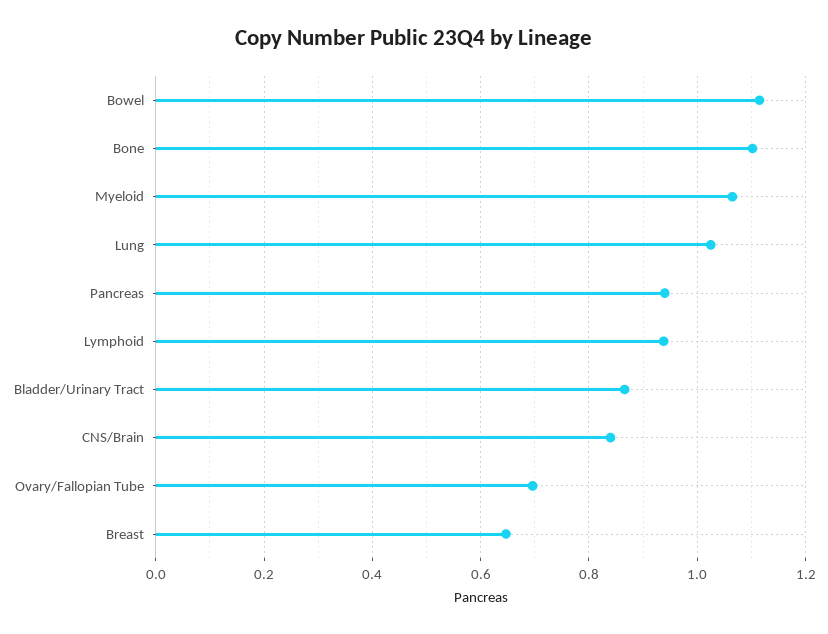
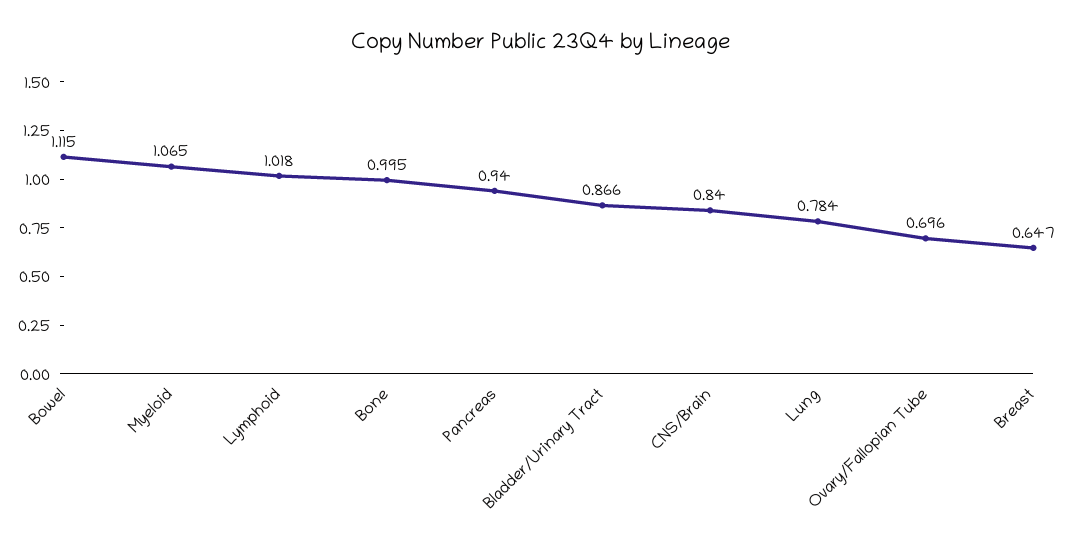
  {
    "Bowel": 1.115,
-   "Bone": 1.1,
+   "Bone": 0.995,
    "Myeloid": 1.065,
-   "Lung": 1.02,
+   "Lung": 0.784,
    "Pancreas": 0.94,
-   "Lymphoid": 0.94,
+   "Lymphoid": 1.018,
    "Bladder/Urinary Tract": 0.866,
    "CNS/Brain": 0.84,
    "Ovary/Fallopian Tube": 0.696,
    "Breast": 0.647
  }

